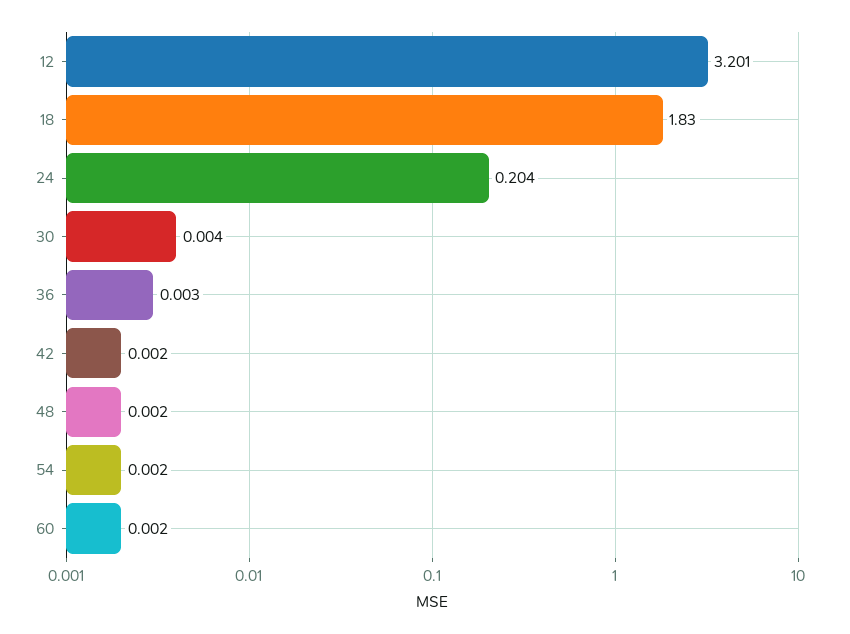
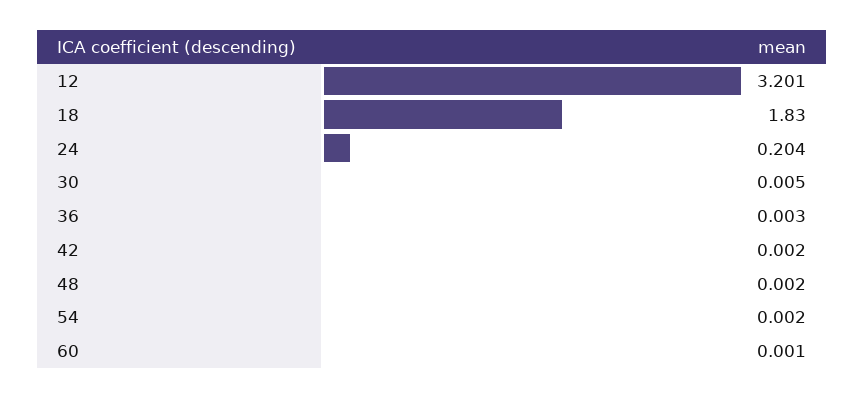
  {
    "12": 3.201,
    "18": 1.83,
    "24": 0.204,
-   "30": 0.004,
+   "30": 0.005,
    "36": 0.003,
    "42": 0.002,
    "48": 0.002,
    "54": 0.002,
-   "60": 0.002
+   "60": 0.001
  }

